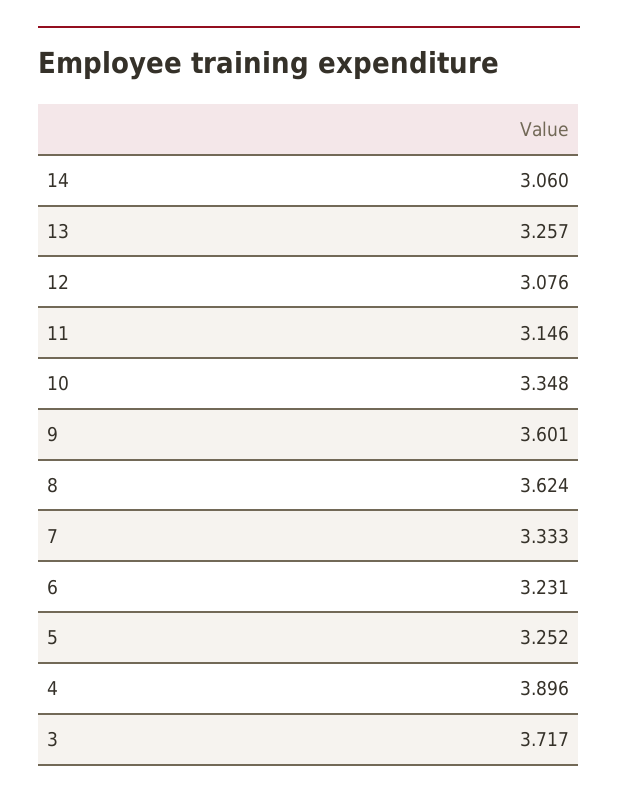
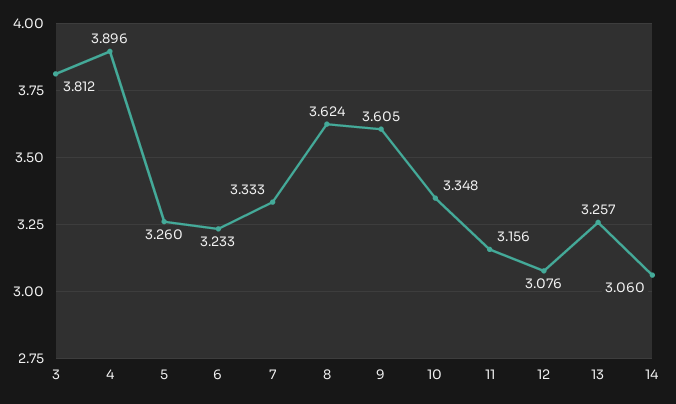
  {
    "14": 3.06,
    "13": 3.257,
    "12": 3.076,
-   "11": 3.146,
+   "11": 3.156,
    "10": 3.348,
-   "9": 3.601,
+   "9": 3.605,
    "8": 3.624,
    "7": 3.333,
-   "6": 3.231,
+   "6": 3.233,
-   "5": 3.252,
+   "5": 3.26,
    "4": 3.896,
-   "3": 3.717
+   "3": 3.812
  }

